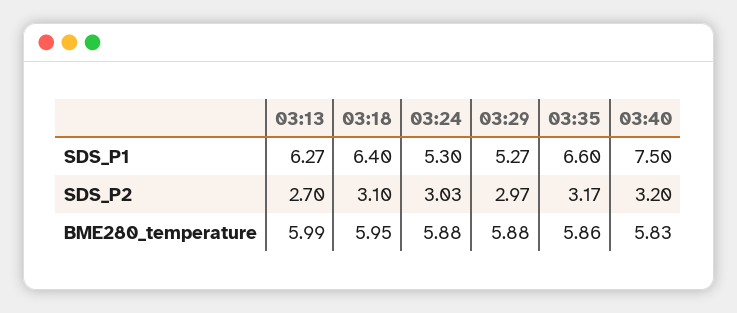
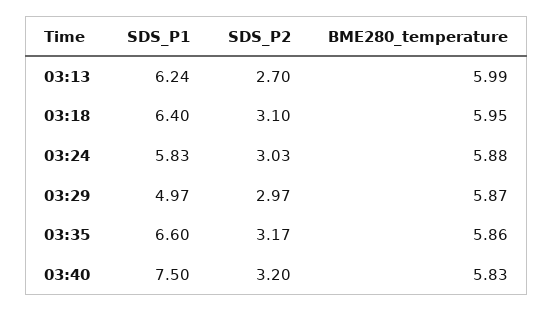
  {
    "03:13": {
-     "SDS_P1": 6.27,
+     "SDS_P1": 6.24,
      "SDS_P2": 2.7,
      "BME280_temperature": 5.99
    },
    "03:18": {
      "SDS_P1": 6.4,
      "SDS_P2": 3.1,
      "BME280_temperature": 5.95
    },
    "03:24": {
-     "SDS_P1": 5.3,
+     "SDS_P1": 5.83,
      "SDS_P2": 3.03,
      "BME280_temperature": 5.88
    },
    "03:29": {
-     "SDS_P1": 5.27,
+     "SDS_P1": 4.97,
      "SDS_P2": 2.97,
-     "BME280_temperature": 5.88
+     "BME280_temperature": 5.87
    },
    "03:35": {
      "SDS_P1": 6.6,
      "SDS_P2": 3.17,
      "BME280_temperature": 5.86
    },
    "03:40": {
      "SDS_P1": 7.5,
      "SDS_P2": 3.2,
      "BME280_temperature": 5.83
    }
  }

